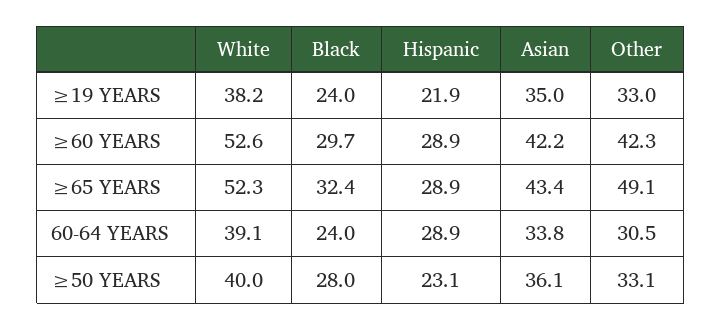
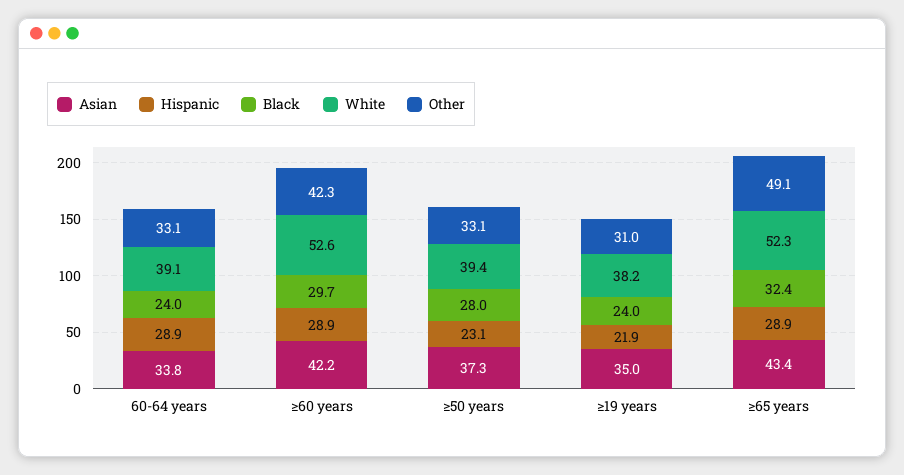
  {
    "White": {
      "≥19 YEARS": 38.2,
      "≥60 YEARS": 52.6,
      "≥65 YEARS": 52.3,
      "60-64 YEARS": 39.1,
-     "≥50 YEARS": 40
+     "≥50 YEARS": 39.4
    },
    "Black": {
      "≥19 YEARS": 24,
      "≥60 YEARS": 29.7,
      "≥65 YEARS": 32.4,
      "60-64 YEARS": 24,
      "≥50 YEARS": 28
    },
    "Hispanic": {
      "≥19 YEARS": 21.9,
      "≥60 YEARS": 28.9,
      "≥65 YEARS": 28.9,
      "60-64 YEARS": 28.9,
      "≥50 YEARS": 23.1
    },
    "Asian": {
      "≥19 YEARS": 35,
      "≥60 YEARS": 42.2,
      "≥65 YEARS": 43.4,
      "60-64 YEARS": 33.8,
-     "≥50 YEARS": 36.1
+     "≥50 YEARS": 37.3
    },
    "Other": {
-     "≥19 YEARS": 33,
+     "≥19 YEARS": 31,
      "≥60 YEARS": 42.3,
      "≥65 YEARS": 49.1,
-     "60-64 YEARS": 30.5,
+     "60-64 YEARS": 33.1,
      "≥50 YEARS": 33.1
    }
  }

